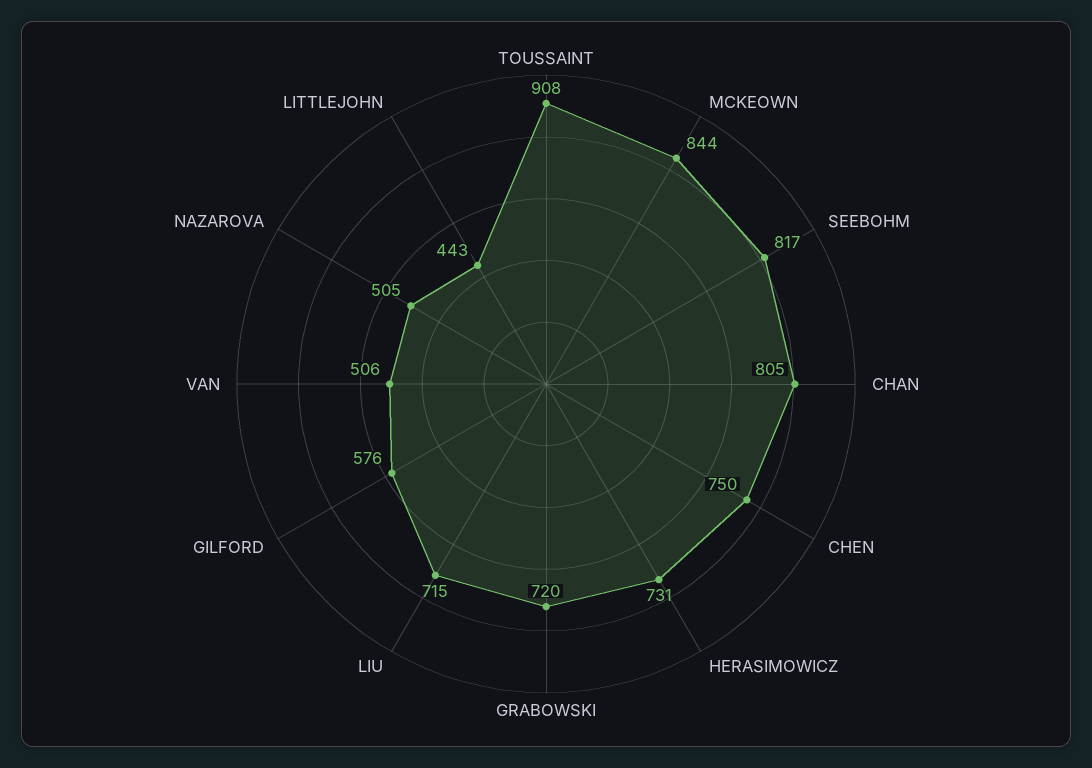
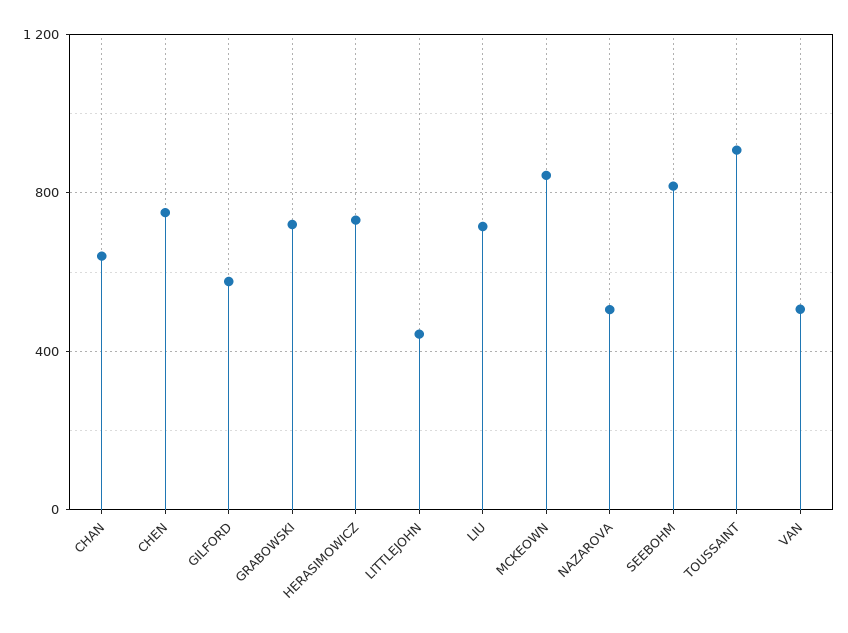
  {
    "TOUSSAINT": 908,
    "MCKEOWN": 844,
    "SEEBOHM": 817,
-   "CHAN": 805,
+   "CHAN": 650,
    "CHEN": 750,
    "HERASIMOWICZ": 731,
    "GRABOWSKI": 720,
    "LIU": 715,
    "GILFORD": 576,
    "VAN": 506,
    "NAZAROVA": 505,
    "LITTLEJOHN": 443
  }

